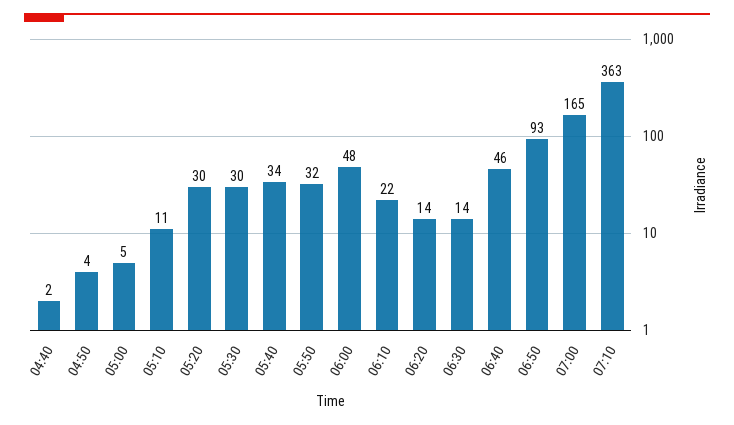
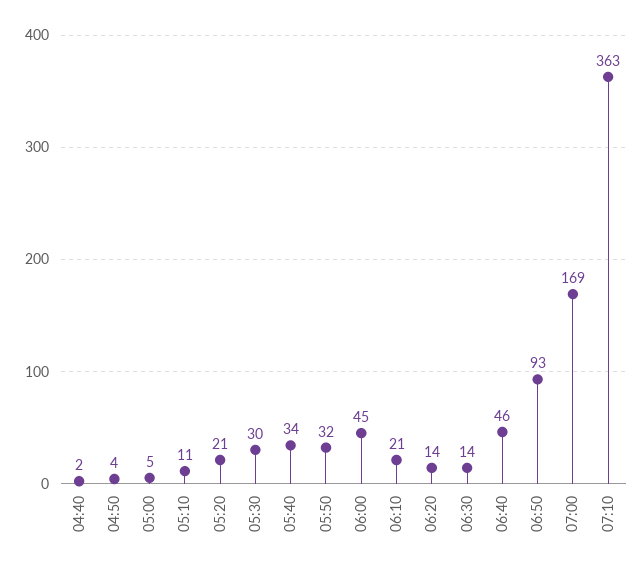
  {
    "04:40": 2,
    "04:50": 4,
    "05:00": 5,
    "05:10": 11,
-   "05:20": 30,
+   "05:20": 21,
    "05:30": 30,
    "05:40": 34,
    "05:50": 32,
-   "06:00": 48,
+   "06:00": 45,
-   "06:10": 22,
+   "06:10": 21,
    "06:20": 14,
    "06:30": 14,
    "06:40": 46,
    "06:50": 93,
-   "07:00": 165,
+   "07:00": 169,
    "07:10": 363
  }

